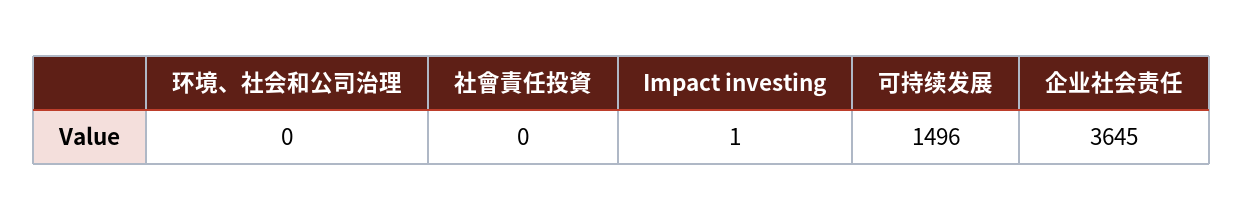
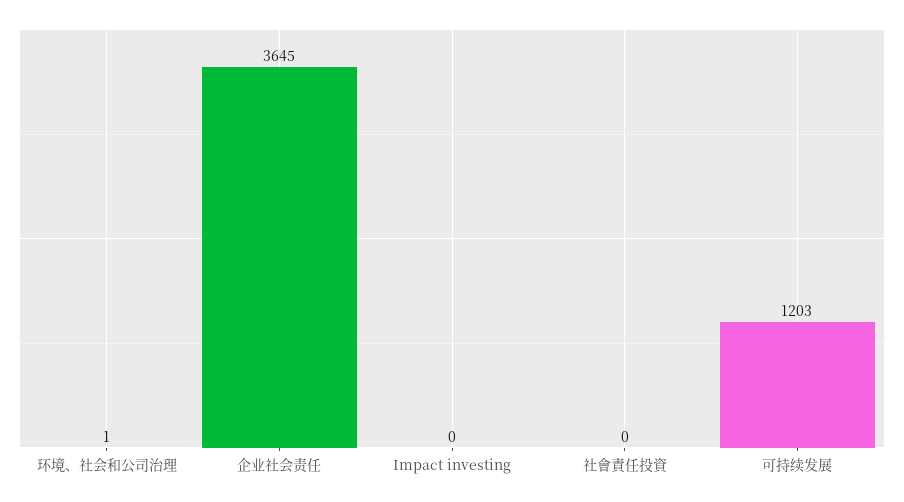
  {
-   "环境、社会和公司治理": 0,
+   "环境、社会和公司治理": 1,
    "社會責任投資": 0,
-   "Impact investing": 1,
+   "Impact investing": 0,
-   "可持续发展": 1496,
+   "可持续发展": 1203,
    "企业社会责任": 3645
  }

